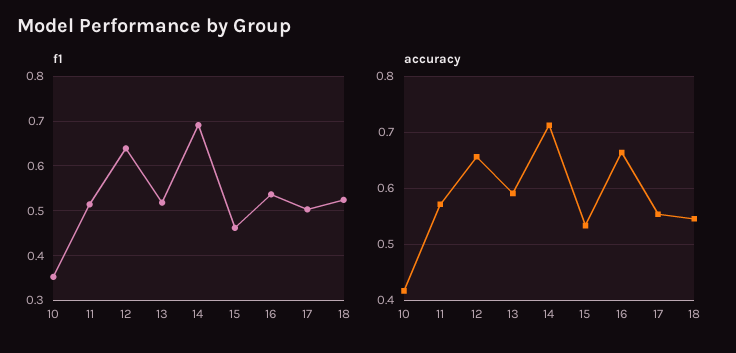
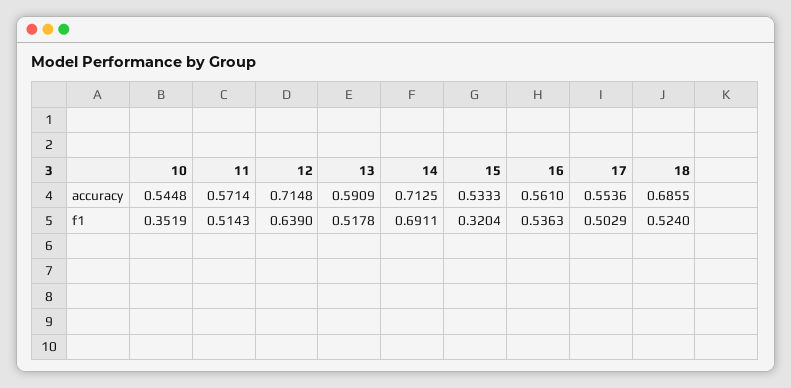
  {
    "f1": {
      "10": 0.3519,
      "11": 0.5143,
      "12": 0.639,
      "13": 0.5178,
      "14": 0.6911,
-     "15": 0.46,
+     "15": 0.3204,
      "16": 0.5363,
      "17": 0.5029,
      "18": 0.524
    },
    "accuracy": {
-     "10": 0.42,
+     "10": 0.5448,
      "11": 0.5714,
-     "12": 0.66,
+     "12": 0.7148,
      "13": 0.5909,
      "14": 0.7125,
      "15": 0.5333,
-     "16": 0.66,
+     "16": 0.561,
      "17": 0.5536,
-     "18": 0.54
+     "18": 0.6855
    }
  }

